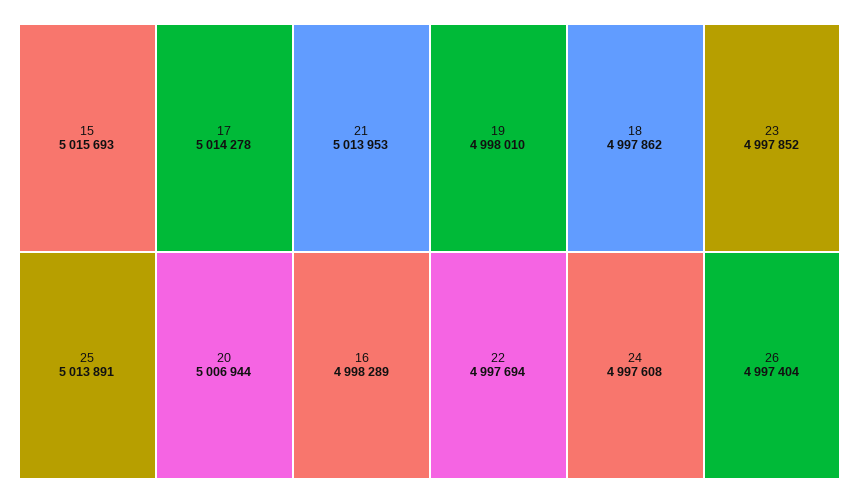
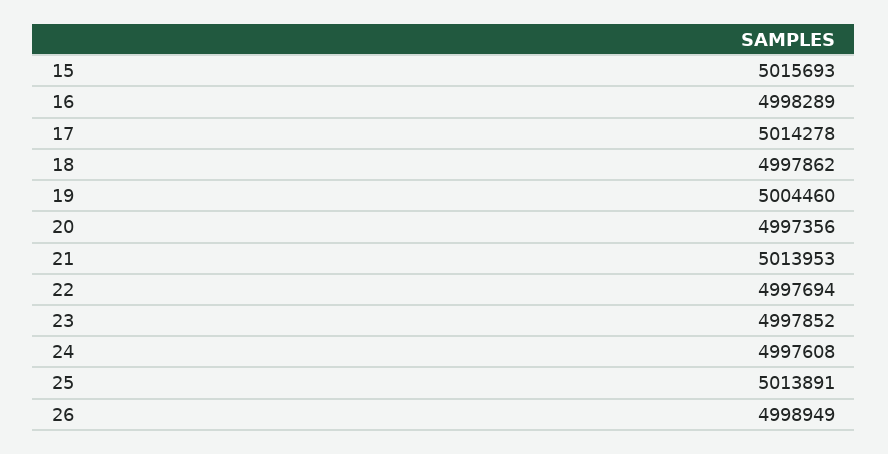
  {
    "15": 5015693,
    "17": 5014278,
    "21": 5013953,
    "25": 5013891,
-   "20": 5006944,
+   "20": 4997356,
    "16": 4998289,
-   "19": 4998010,
+   "19": 5004460,
    "18": 4997862,
    "23": 4997852,
    "22": 4997694,
    "24": 4997608,
-   "26": 4997404
+   "26": 4998949
  }

